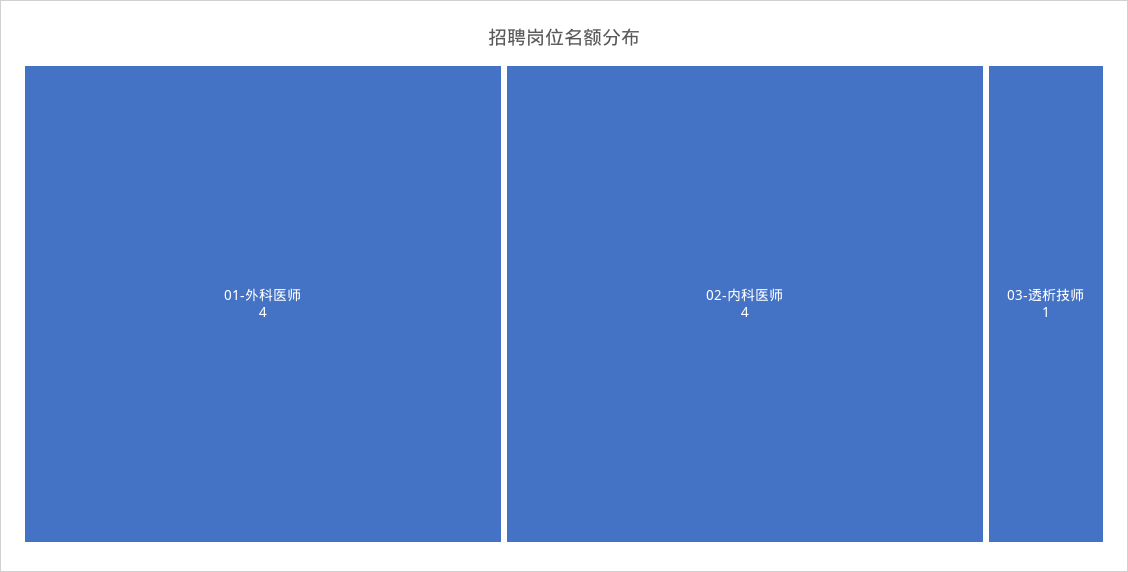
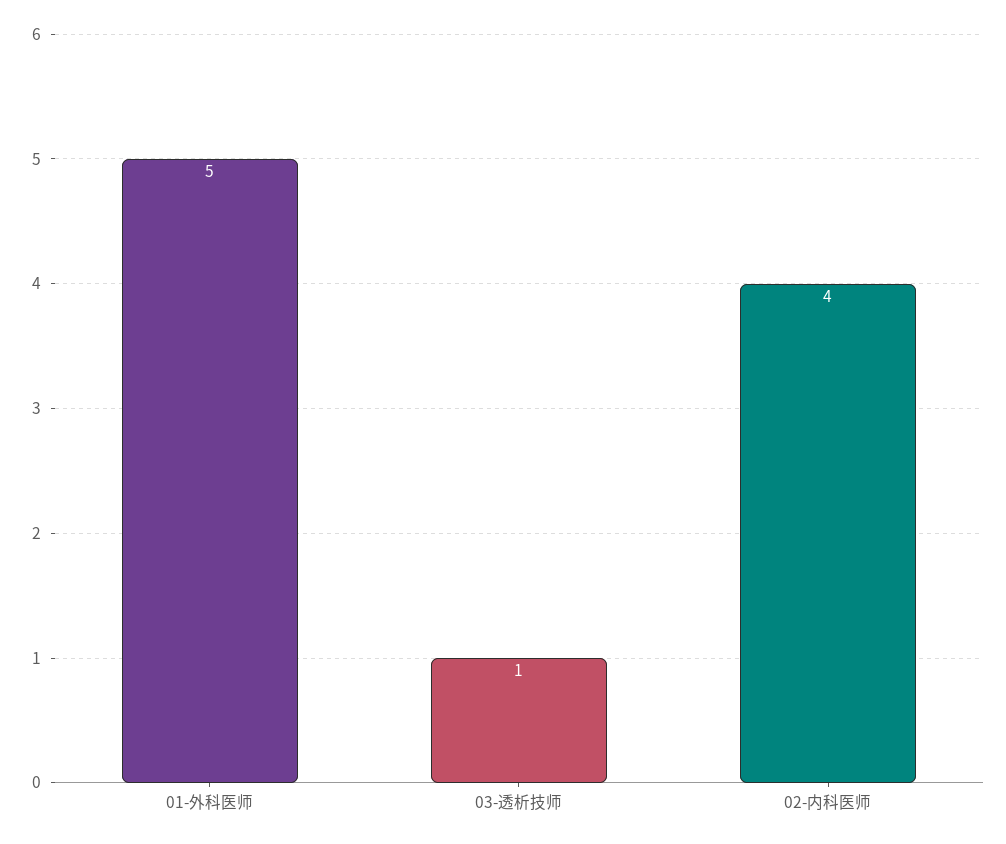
  {
-   "01-外科医师": 4,
+   "01-外科医师": 5,
    "02-内科医师": 4,
    "03-透析技师": 1
  }

